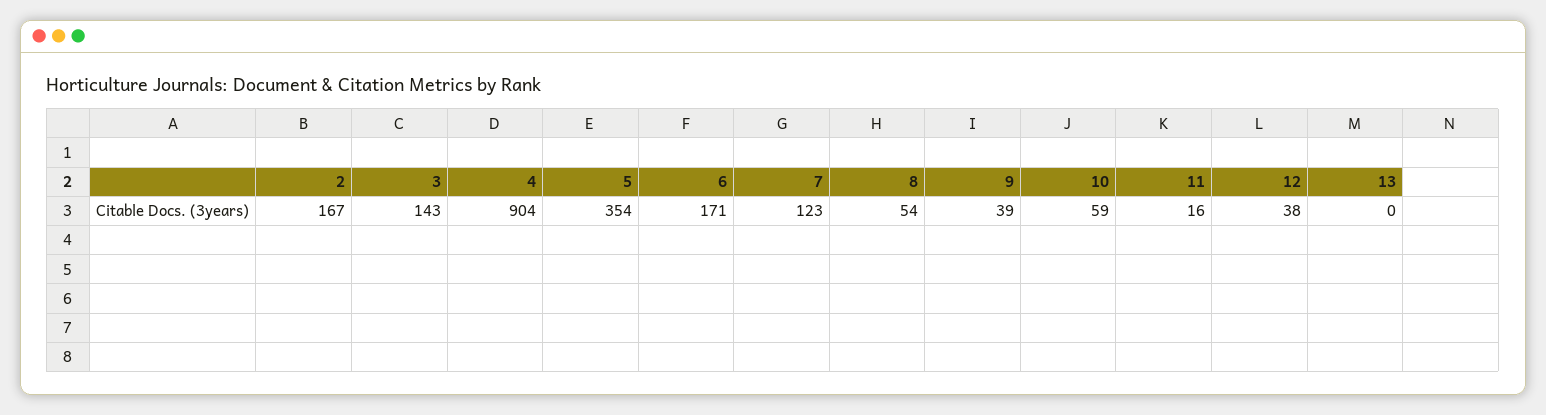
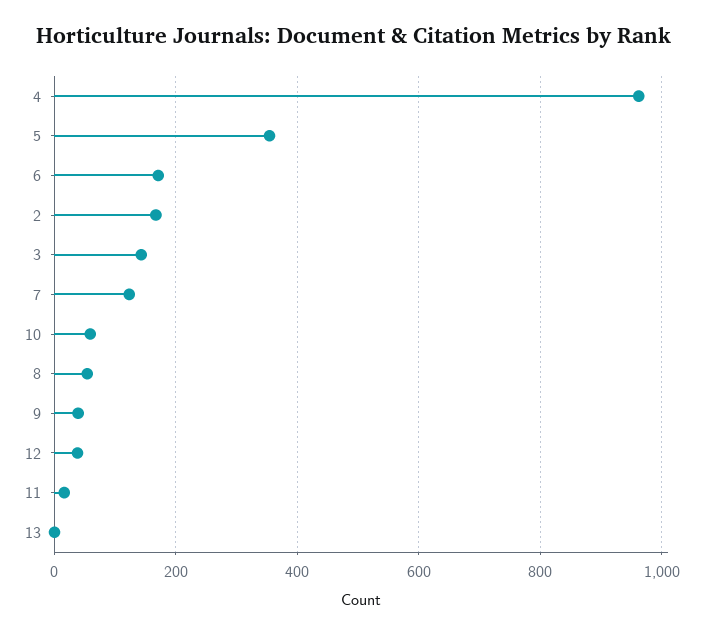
  {
    "2": 167,
    "3": 143,
-   "4": 904,
+   "4": 960,
    "5": 354,
    "6": 171,
    "7": 123,
    "8": 54,
    "9": 39,
    "10": 59,
    "11": 16,
    "12": 38,
    "13": 0
  }

